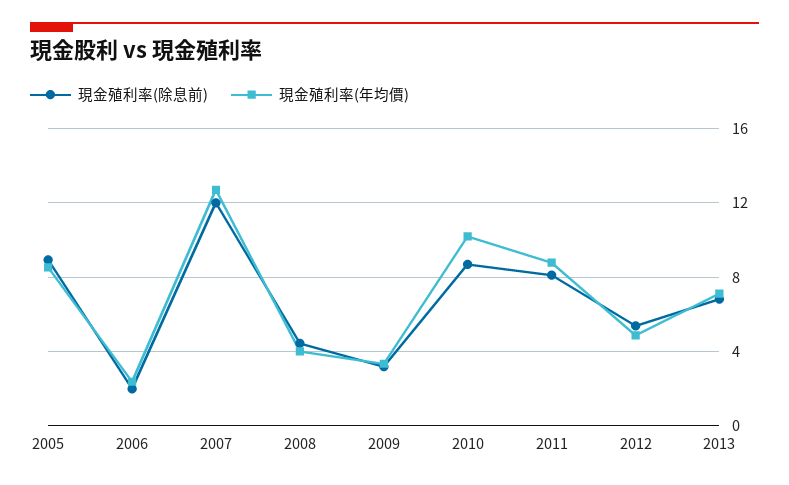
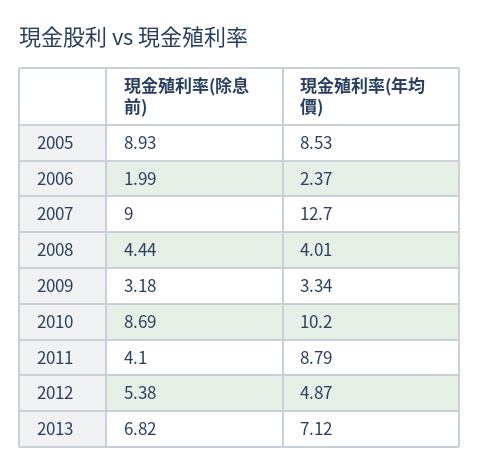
  {
    "現金殖利率(除息前)": {
      "2005": 8.93,
      "2006": 1.99,
-     "2007": 12,
+     "2007": 9,
      "2008": 4.44,
      "2009": 3.18,
      "2010": 8.69,
-     "2011": 8,
+     "2011": 4.1,
      "2012": 5.38,
      "2013": 6.82
    },
    "現金殖利率(年均價)": {
      "2005": 8.53,
      "2006": 2.37,
      "2007": 12.7,
      "2008": 4.01,
      "2009": 3.34,
      "2010": 10.2,
      "2011": 8.79,
      "2012": 4.87,
      "2013": 7.12
    }
  }

